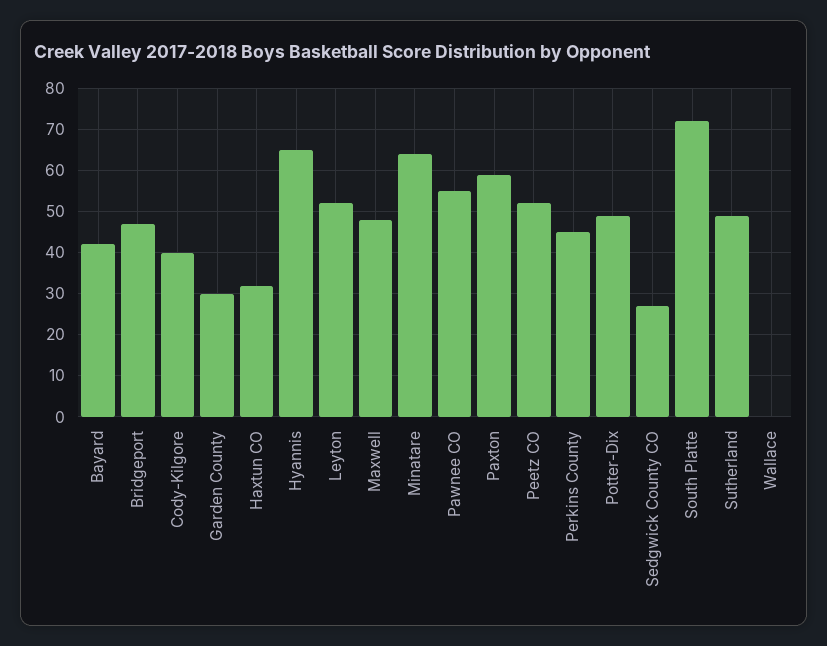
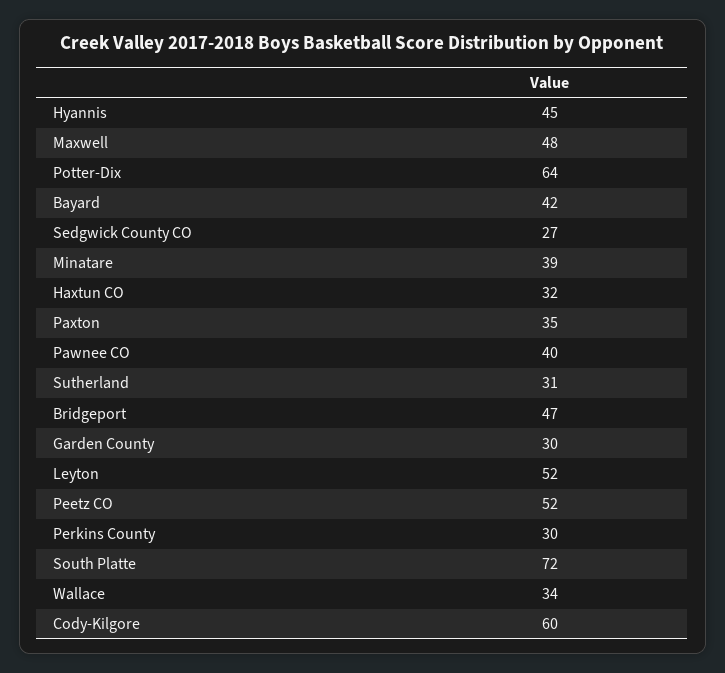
  {
    "Bayard": 42,
    "Bridgeport": 47,
-   "Cody-Kilgore": 40,
+   "Cody-Kilgore": 60,
    "Garden County": 30,
    "Haxtun CO": 32,
-   "Hyannis": 65,
+   "Hyannis": 45,
    "Leyton": 52,
    "Maxwell": 48,
-   "Minatare": 65,
+   "Minatare": 39,
-   "Pawnee CO": 55,
+   "Pawnee CO": 40,
-   "Paxton": 60,
+   "Paxton": 35,
    "Peetz CO": 52,
-   "Perkins County": 45,
+   "Perkins County": 30,
-   "Potter-Dix": 50,
+   "Potter-Dix": 64,
    "Sedgwick County CO": 27,
    "South Platte": 72,
-   "Sutherland": 50,
+   "Sutherland": 31,
-   "Wallace": 0
+   "Wallace": 34
  }

